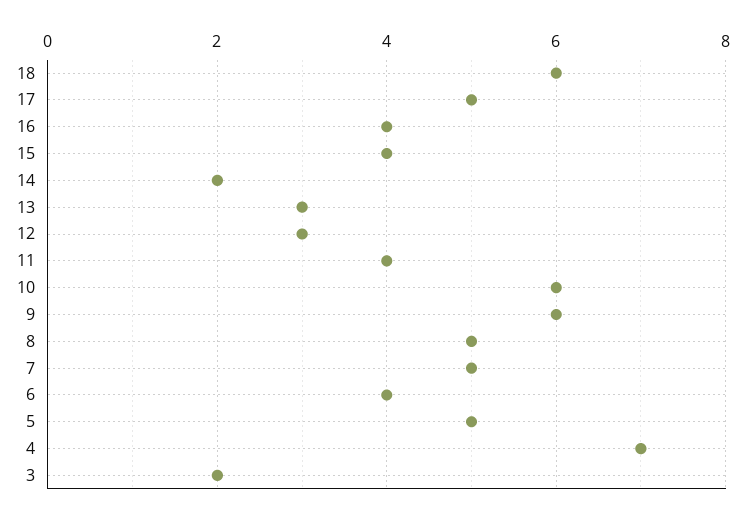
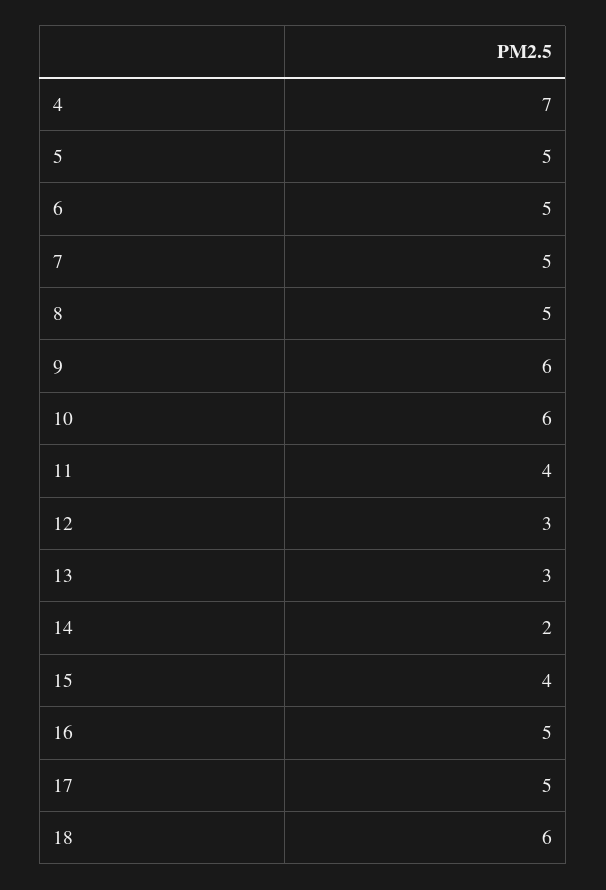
  {
    "18": 6,
    "17": 5,
-   "16": 4,
+   "16": 5,
    "15": 4,
    "14": 2,
    "13": 3,
    "12": 3,
    "11": 4,
    "10": 6,
    "9": 6,
    "8": 5,
    "7": 5,
-   "6": 4,
+   "6": 5,
    "5": 5,
-   "4": 7,
+   "4": 7
-   "3": 2
  }

